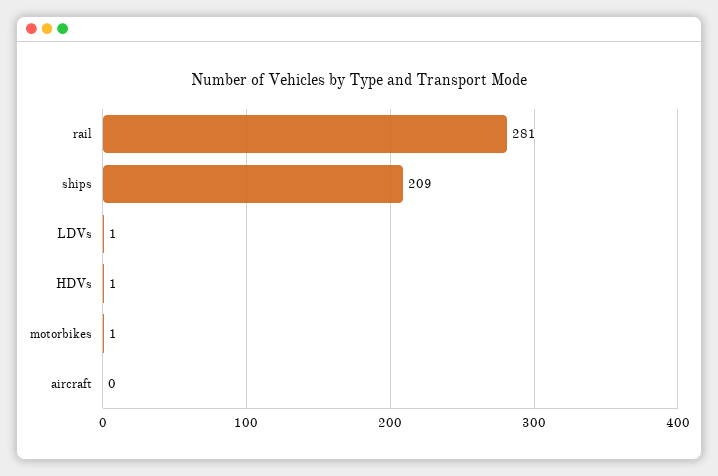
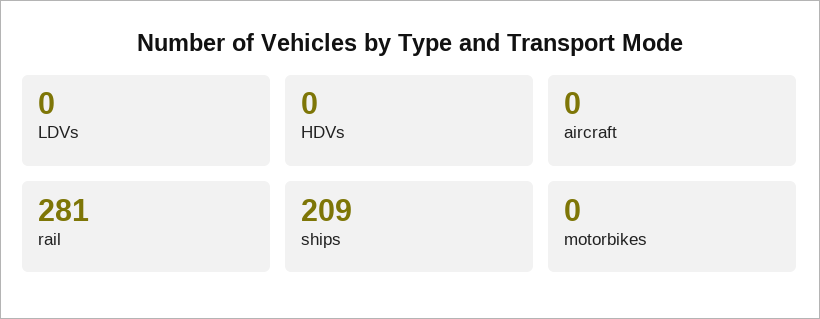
  {
    "rail": 281,
    "ships": 209,
-   "LDVs": 1,
+   "LDVs": 0,
-   "HDVs": 1,
+   "HDVs": 0,
-   "motorbikes": 1,
+   "motorbikes": 0,
    "aircraft": 0
  }

